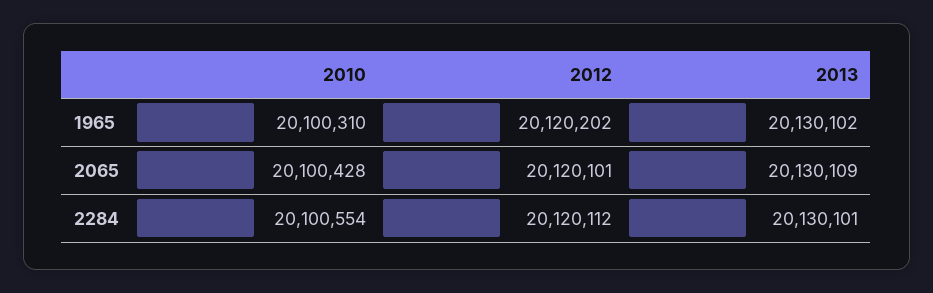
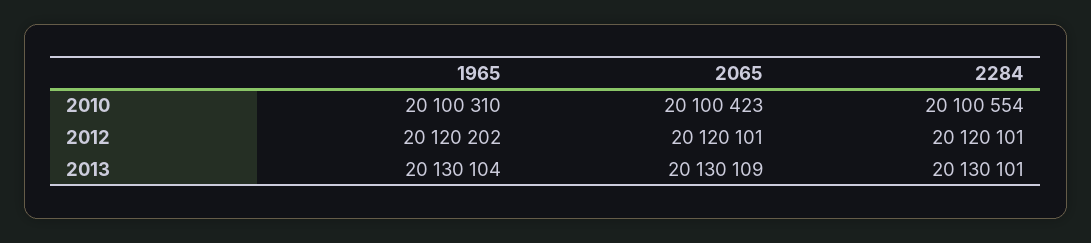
  {
    "2010": {
      "1965": 20100310,
-     "2065": 20100428,
+     "2065": 20100423,
      "2284": 20100554
    },
    "2012": {
      "1965": 20120202,
      "2065": 20120101,
-     "2284": 20120112
+     "2284": 20120101
    },
    "2013": {
-     "1965": 20130102,
+     "1965": 20130104,
      "2065": 20130109,
      "2284": 20130101
    }
  }

